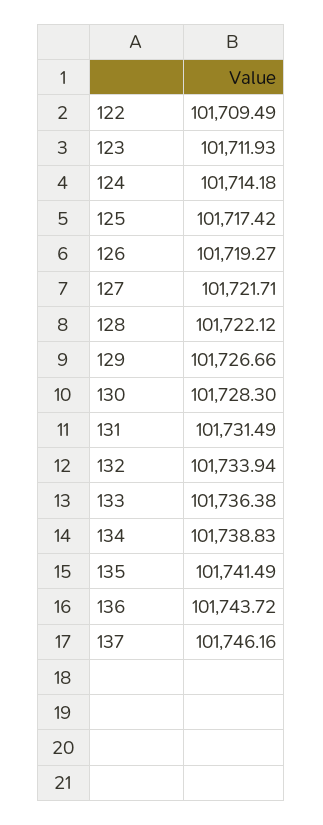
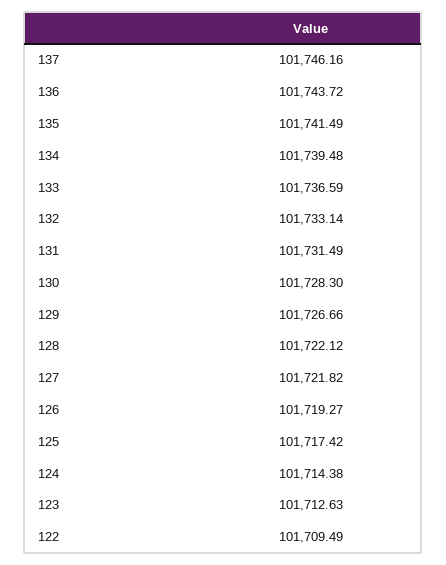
  {
    "122": 101709.49,
-   "123": 101711.93,
+   "123": 101712.63,
-   "124": 101714.18,
+   "124": 101714.38,
    "125": 101717.42,
    "126": 101719.27,
-   "127": 101721.71,
+   "127": 101721.82,
    "128": 101722.12,
    "129": 101726.66,
    "130": 101728.3,
    "131": 101731.49,
-   "132": 101733.94,
+   "132": 101733.14,
-   "133": 101736.38,
+   "133": 101736.59,
-   "134": 101738.83,
+   "134": 101739.48,
    "135": 101741.49,
    "136": 101743.72,
    "137": 101746.16
  }

